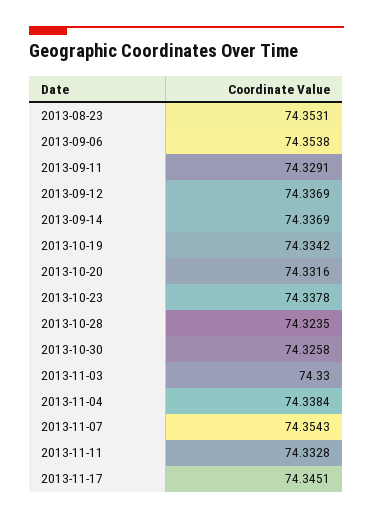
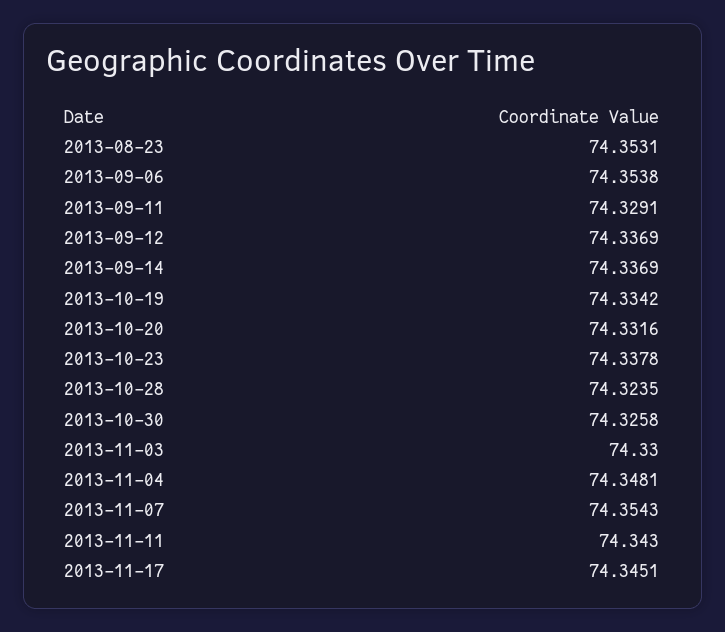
  {
    "2013-08-23": 74.3531,
    "2013-09-06": 74.3538,
    "2013-09-11": 74.3291,
    "2013-09-12": 74.3369,
    "2013-09-14": 74.3369,
    "2013-10-19": 74.3342,
    "2013-10-20": 74.3316,
    "2013-10-23": 74.3378,
    "2013-10-28": 74.3235,
    "2013-10-30": 74.3258,
    "2013-11-03": 74.33,
-   "2013-11-04": 74.3384,
+   "2013-11-04": 74.3481,
    "2013-11-07": 74.3543,
-   "2013-11-11": 74.3328,
+   "2013-11-11": 74.343,
    "2013-11-17": 74.3451
  }

